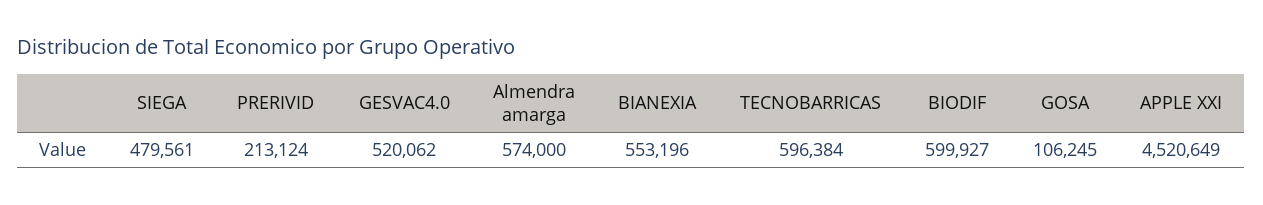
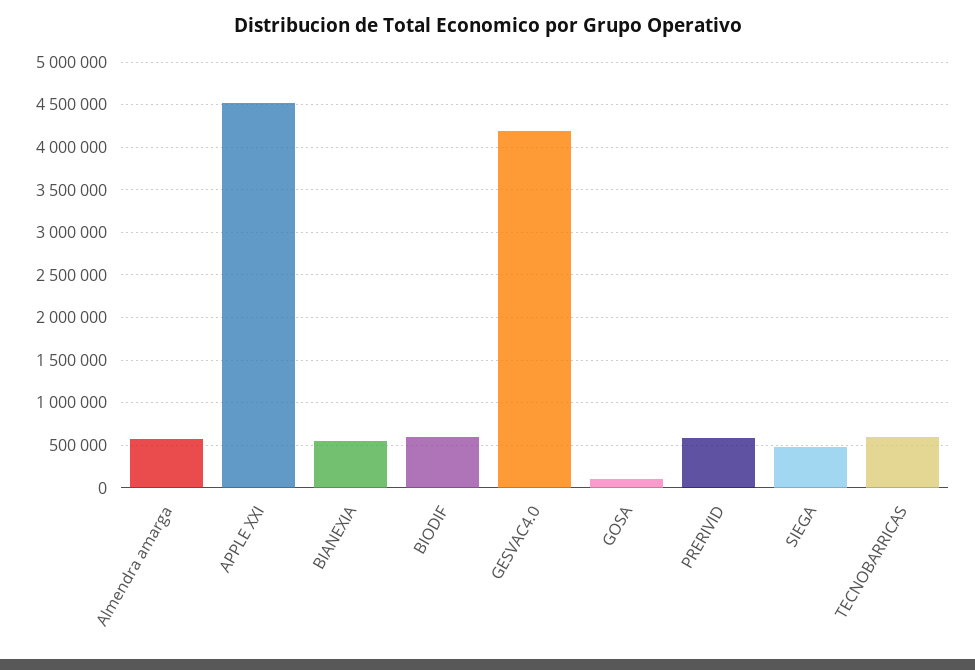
  {
    "SIEGA": 479561,
-   "PRERIVID": 213124,
+   "PRERIVID": 600000,
-   "GESVAC4.0": 520062,
+   "GESVAC4.0": 4200000,
    "Almendra amarga": 574000,
    "BIANEXIA": 553196,
    "TECNOBARRICAS": 596384,
    "BIODIF": 599927,
    "GOSA": 106245,
    "APPLE XXI": 4520649
  }

